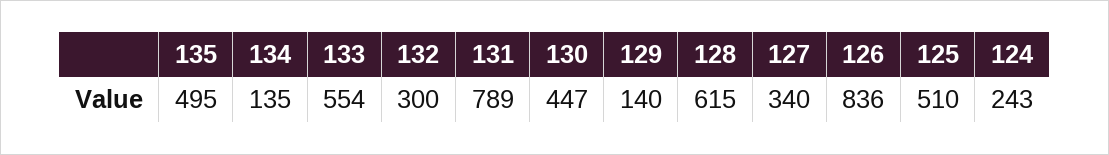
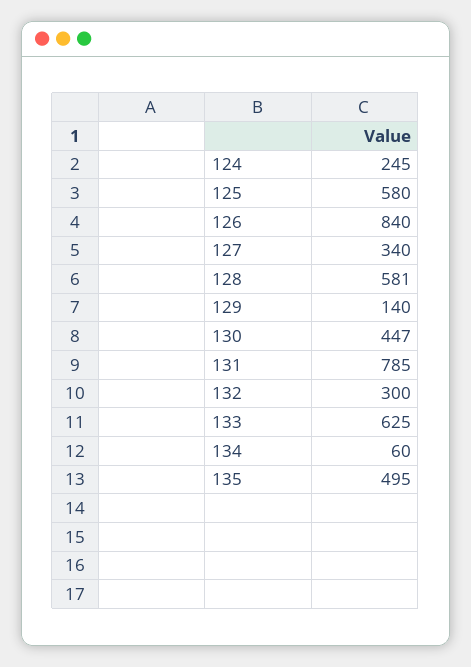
  {
    "135": 495,
-   "134": 135,
+   "134": 60,
-   "133": 554,
+   "133": 625,
    "132": 300,
-   "131": 789,
+   "131": 785,
    "130": 447,
    "129": 140,
-   "128": 615,
+   "128": 581,
    "127": 340,
-   "126": 836,
+   "126": 840,
-   "125": 510,
+   "125": 580,
-   "124": 243
+   "124": 245
  }

